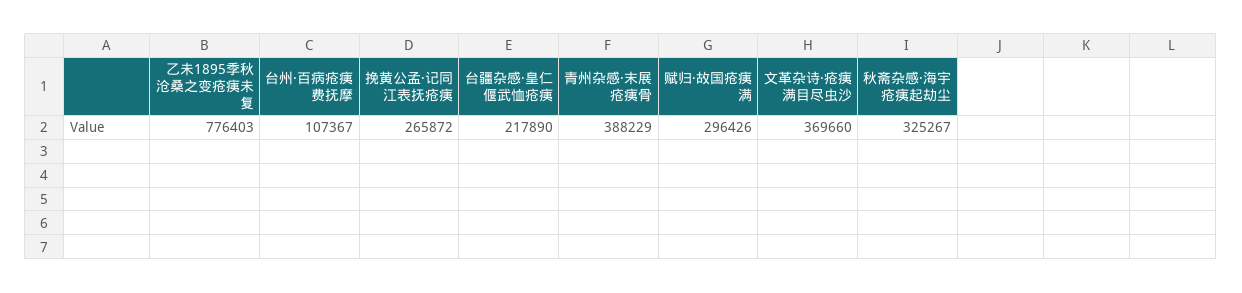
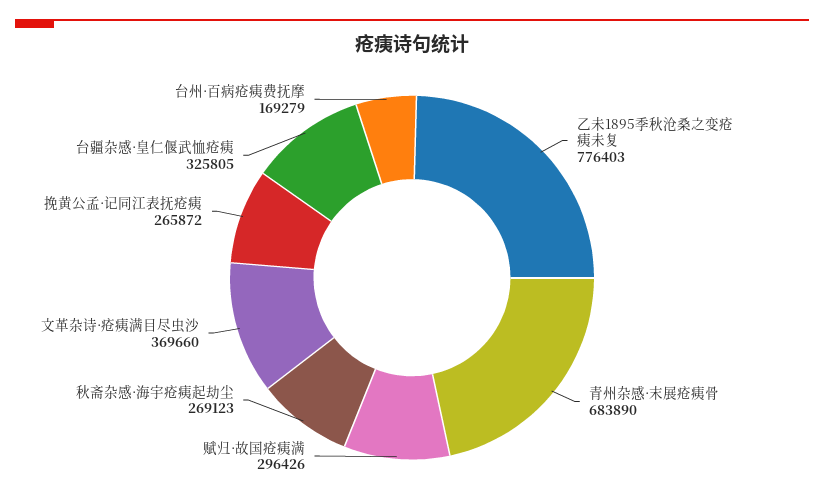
  {
    "乙未1895季秋沧桑之变疮痍未复": 776403,
-   "台州·百病疮痍费抚摩": 107367,
+   "台州·百病疮痍费抚摩": 169279,
    "挽黄公孟·记同江表抚疮痍": 265872,
-   "台疆杂感·皇仁偃武恤疮痍": 217890,
+   "台疆杂感·皇仁偃武恤疮痍": 325805,
-   "青州杂感·末展疮痍骨": 388229,
+   "青州杂感·末展疮痍骨": 683890,
    "赋归·故国疮痍满": 296426,
    "文革杂诗·疮痍满目尽虫沙": 369660,
-   "秋斋杂感·海宇疮痍起劫尘": 325267
+   "秋斋杂感·海宇疮痍起劫尘": 269123
  }

